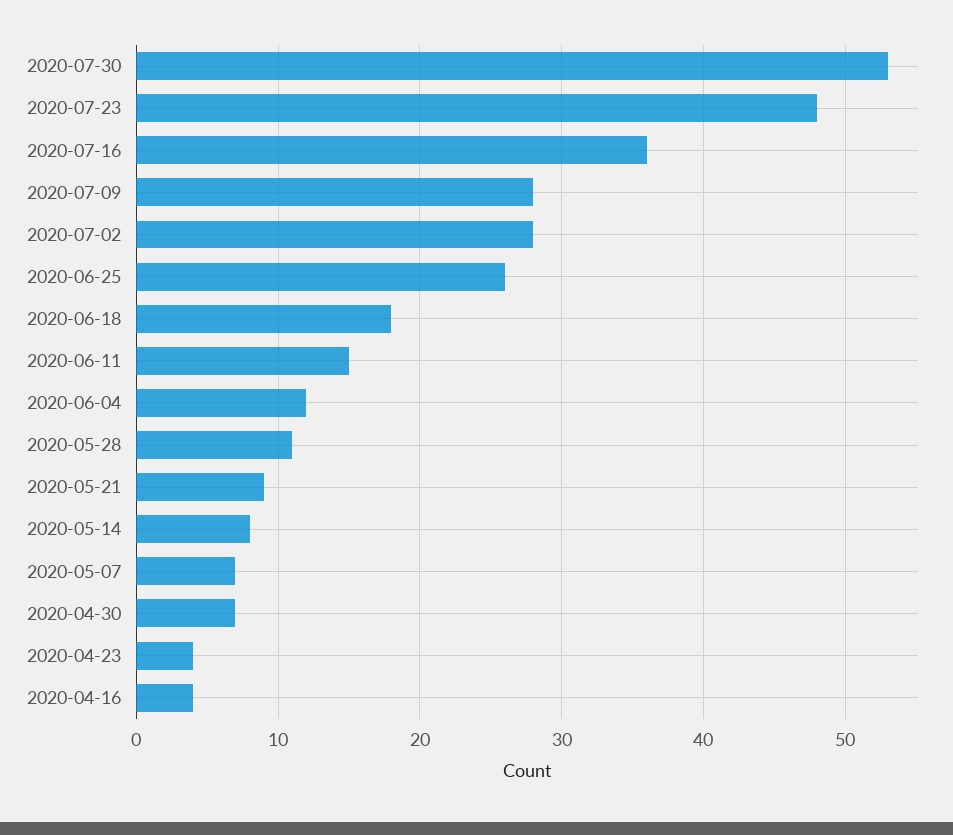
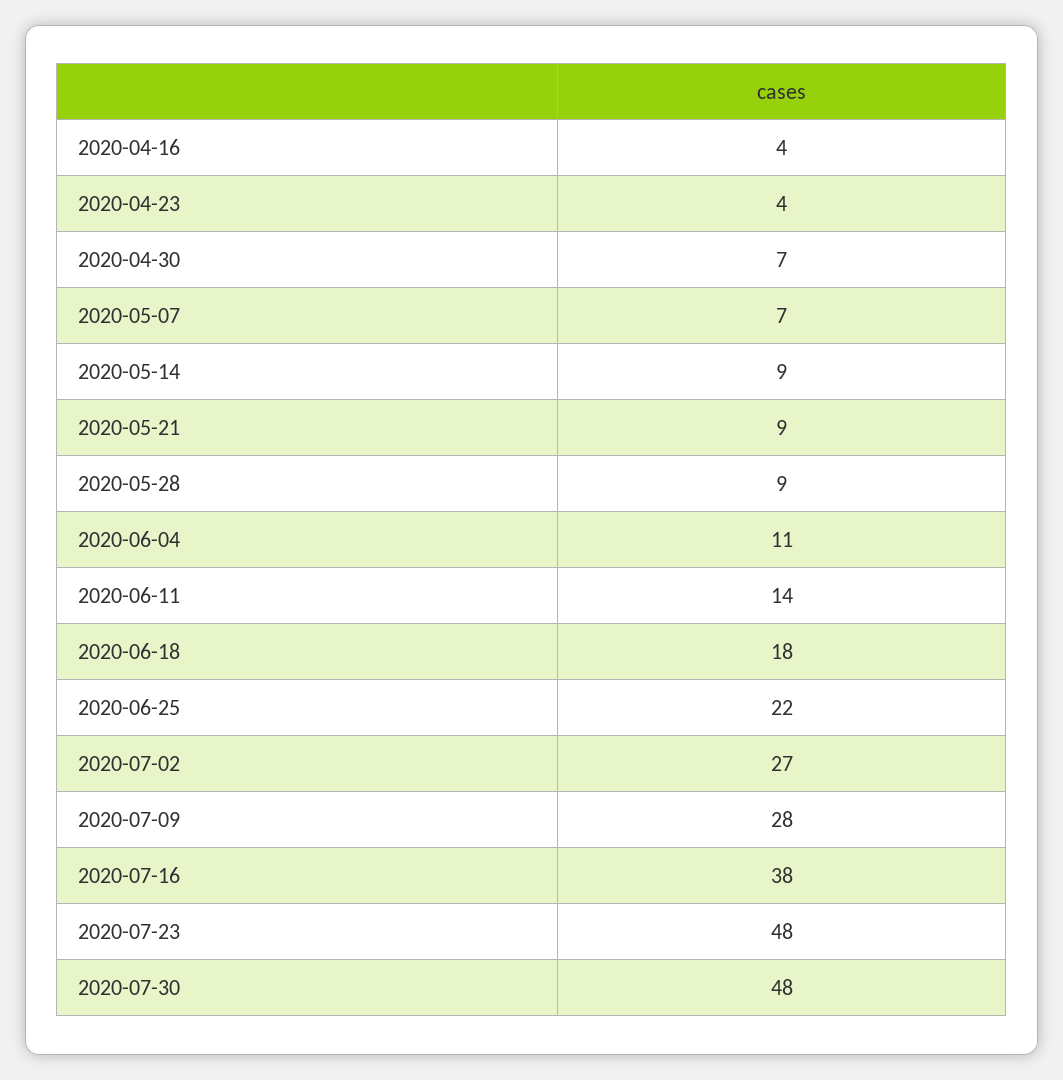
  {
-   "2020-07-30": 53,
+   "2020-07-30": 48,
    "2020-07-23": 48,
-   "2020-07-16": 36,
+   "2020-07-16": 38,
    "2020-07-09": 28,
-   "2020-07-02": 28,
+   "2020-07-02": 27,
-   "2020-06-25": 26,
+   "2020-06-25": 22,
    "2020-06-18": 18,
-   "2020-06-11": 15,
+   "2020-06-11": 14,
-   "2020-06-04": 12,
+   "2020-06-04": 11,
-   "2020-05-28": 11,
+   "2020-05-28": 9,
    "2020-05-21": 9,
-   "2020-05-14": 8,
+   "2020-05-14": 9,
    "2020-05-07": 7,
    "2020-04-30": 7,
    "2020-04-23": 4,
    "2020-04-16": 4
  }

